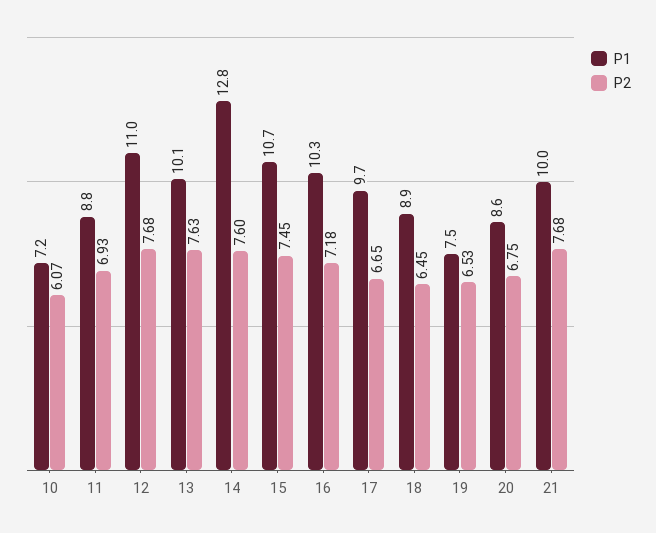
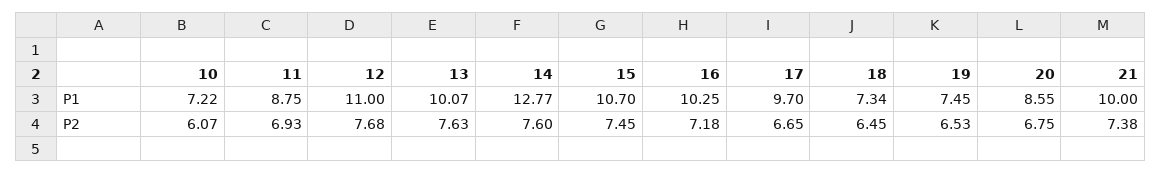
  {
    "P1": {
      "10": 7.22,
      "11": 8.75,
      "12": 11,
      "13": 10.07,
      "14": 12.77,
      "15": 10.7,
      "16": 10.25,
      "17": 9.7,
-     "18": 8.9,
+     "18": 7.34,
      "19": 7.45,
      "20": 8.55,
      "21": 10
    },
    "P2": {
      "10": 6.07,
      "11": 6.93,
      "12": 7.68,
      "13": 7.63,
      "14": 7.6,
      "15": 7.45,
      "16": 7.18,
      "17": 6.65,
      "18": 6.45,
      "19": 6.53,
      "20": 6.75,
-     "21": 7.68
+     "21": 7.38
    }
  }

